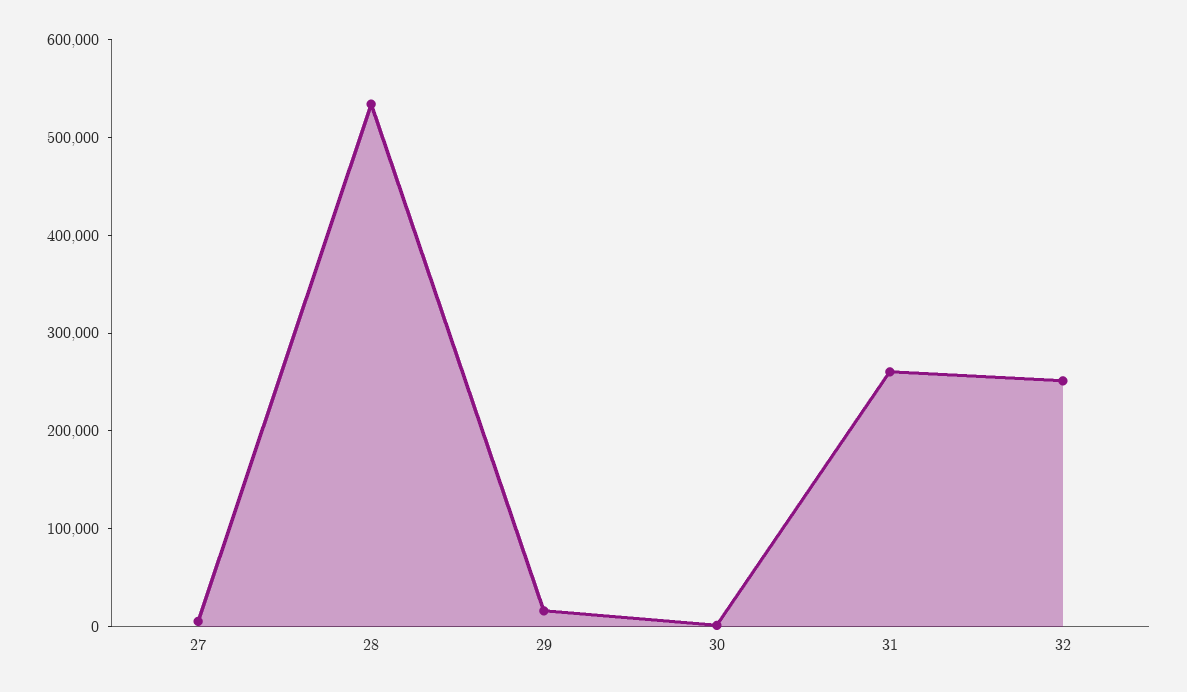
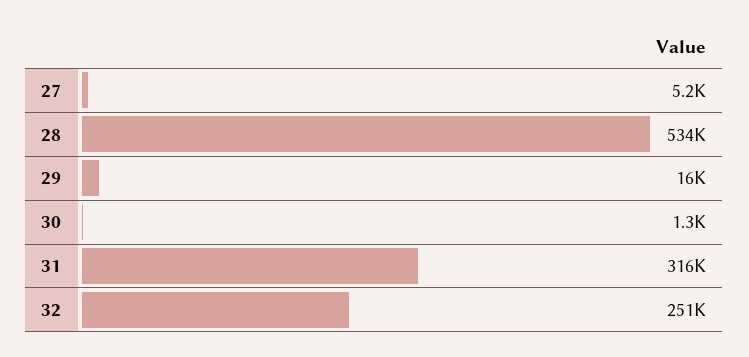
  {
    "27": 5200,
    "28": 534000,
    "29": 16000,
    "30": 1300,
-   "31": 260000,
+   "31": 316000,
    "32": 251000
  }

